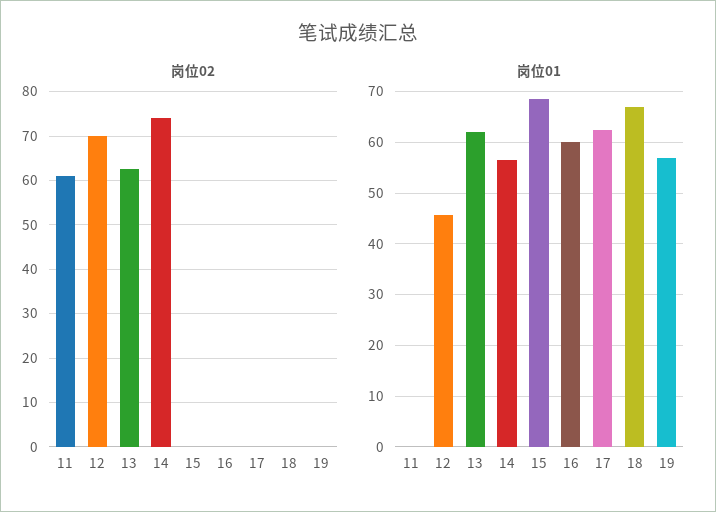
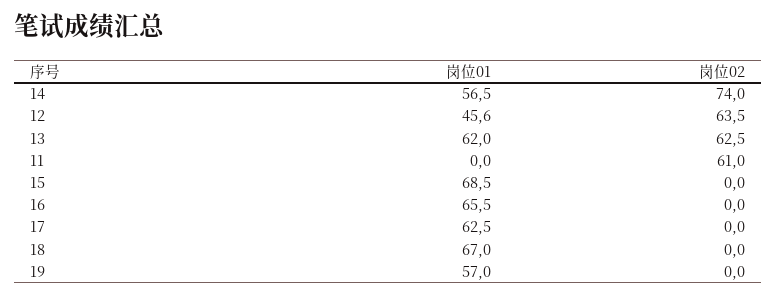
  {
    "岗位02": {
      "11": 61,
-     "12": 70,
+     "12": 63.5,
      "13": 62.5,
      "14": 74,
      "15": 0,
      "16": 0,
      "17": 0,
      "18": 0,
      "19": 0
    },
    "岗位01": {
      "11": 0,
      "12": 45.6,
      "13": 62,
      "14": 56.5,
      "15": 68.5,
-     "16": 60,
+     "16": 65.5,
      "17": 62.5,
      "18": 67,
      "19": 57
    }
  }

